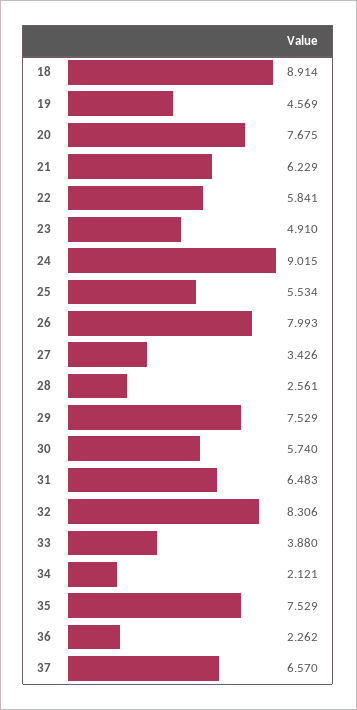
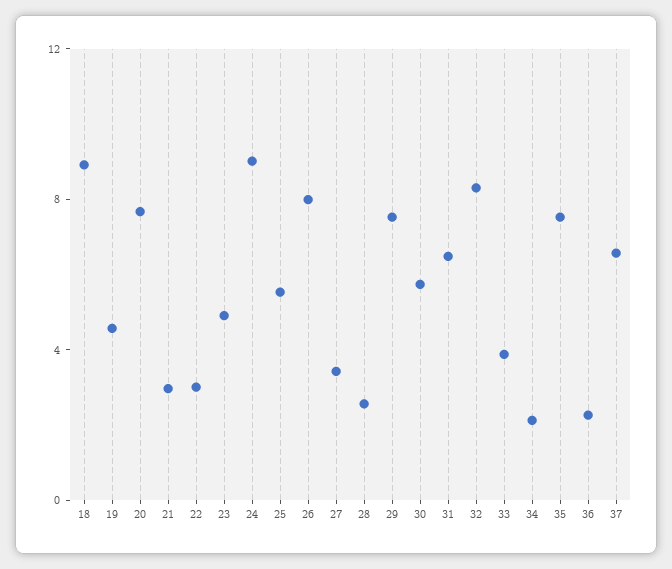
  {
    "18": 8.914,
    "19": 4.569,
    "20": 7.675,
-   "21": 6.229,
+   "21": 3,
-   "22": 5.841,
+   "22": 3,
    "23": 4.91,
    "24": 9.015,
    "25": 5.534,
    "26": 7.993,
    "27": 3.426,
    "28": 2.561,
    "29": 7.529,
    "30": 5.74,
    "31": 6.483,
    "32": 8.306,
    "33": 3.88,
    "34": 2.121,
    "35": 7.529,
    "36": 2.262,
    "37": 6.57
  }

